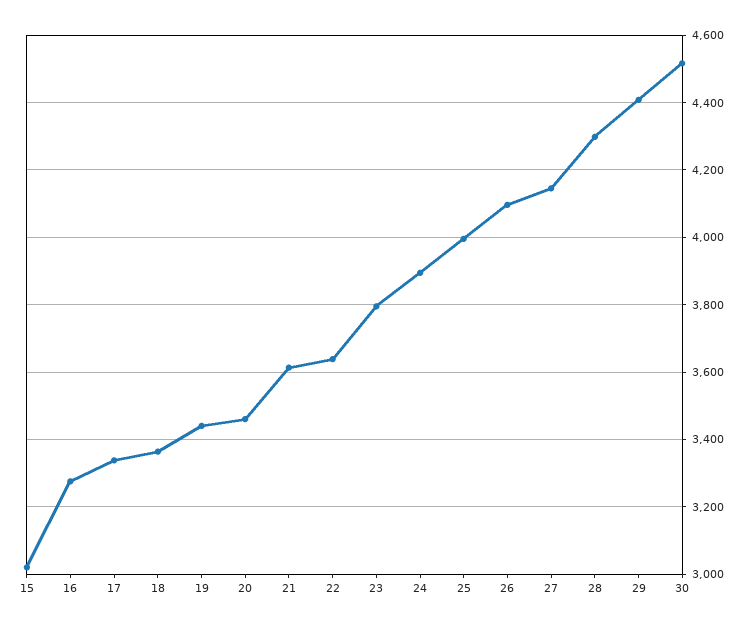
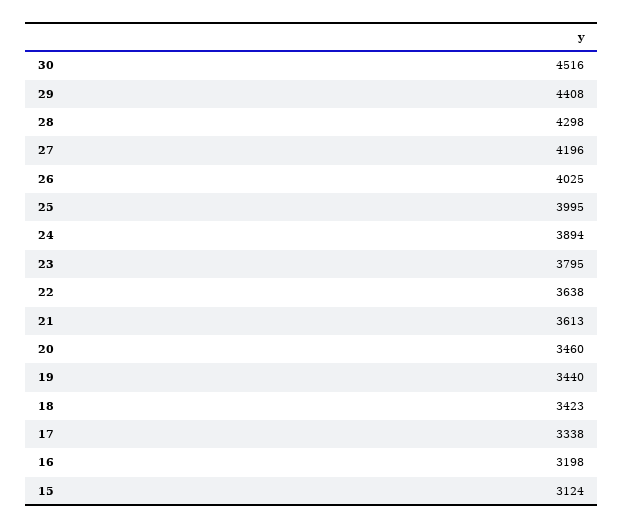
  {
-   "15": 3020,
+   "15": 3124,
-   "16": 3280,
+   "16": 3198,
    "17": 3338,
-   "18": 3360,
+   "18": 3423,
    "19": 3440,
    "20": 3460,
    "21": 3613,
    "22": 3638,
    "23": 3795,
    "24": 3894,
    "25": 3995,
-   "26": 4100,
+   "26": 4025,
-   "27": 4140,
+   "27": 4196,
    "28": 4298,
    "29": 4408,
    "30": 4516
  }

